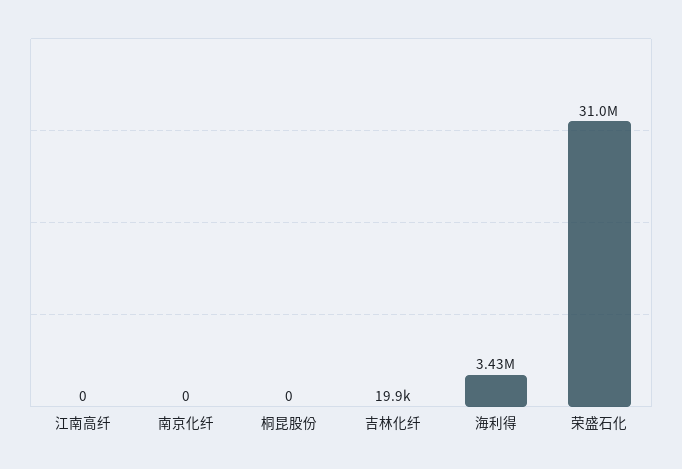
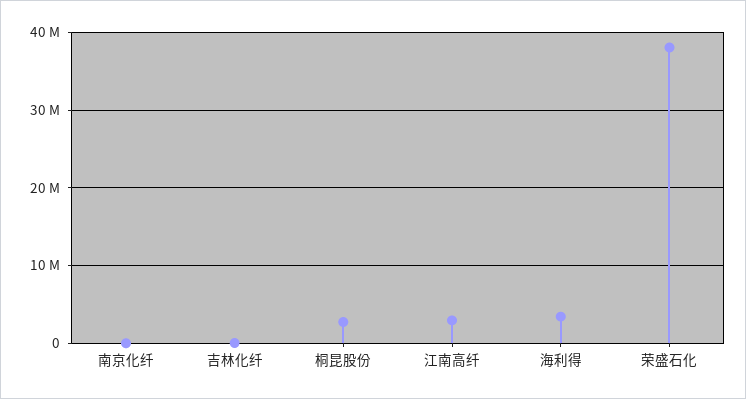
  {
-   "江南高纤": 0,
+   "江南高纤": 3000000,
    "南京化纤": 0,
-   "桐昆股份": 0,
+   "桐昆股份": 3000000,
    "吉林化纤": 19900,
    "海利得": 3430000,
-   "荣盛石化": 31000000
+   "荣盛石化": 38000000
  }

